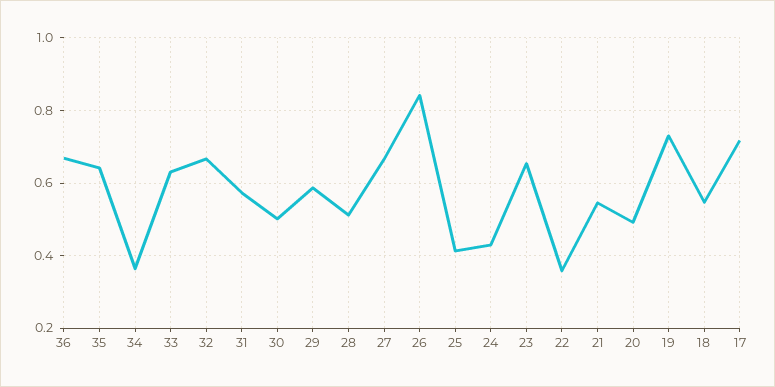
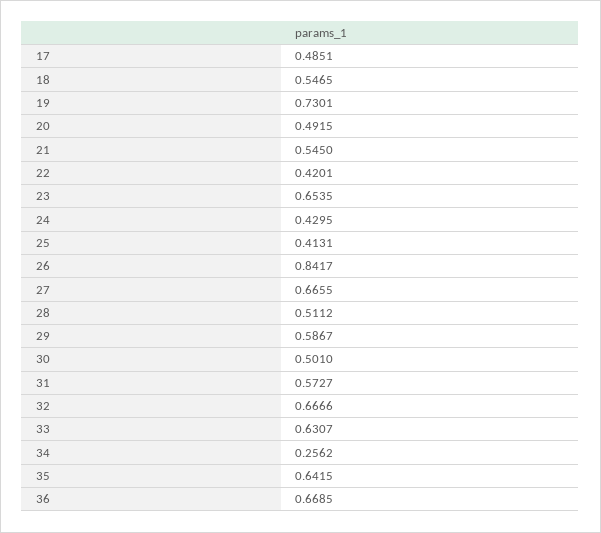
  {
    "36": 0.6685,
    "35": 0.6415,
-   "34": 0.36,
+   "34": 0.2562,
    "33": 0.6307,
    "32": 0.6666,
    "31": 0.5727,
    "30": 0.501,
    "29": 0.5867,
    "28": 0.5112,
    "27": 0.6655,
    "26": 0.8417,
    "25": 0.4131,
    "24": 0.4295,
    "23": 0.6535,
-   "22": 0.36,
+   "22": 0.4201,
    "21": 0.545,
    "20": 0.4915,
    "19": 0.7301,
    "18": 0.5465,
-   "17": 0.72
+   "17": 0.4851
  }

